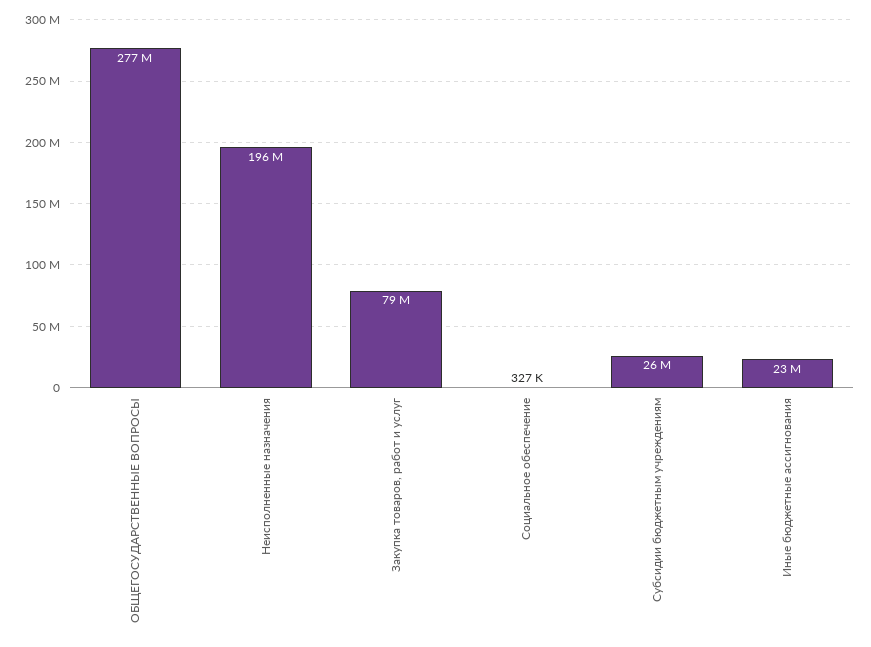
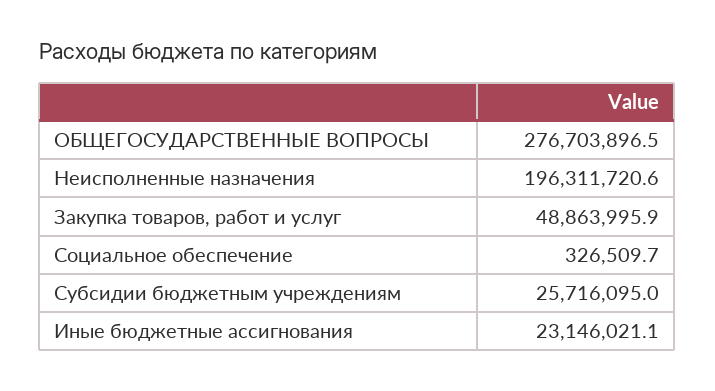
  {
    "ОБЩЕГОСУДАРСТВЕННЫЕ ВОПРОСЫ": 276703896.5,
    "Неисполненные назначения": 196311720.6,
-   "Закупка товаров, работ и услуг": 79000000,
+   "Закупка товаров, работ и услуг": 48863995.9,
    "Социальное обеспечение": 326509.7,
    "Субсидии бюджетным учреждениям": 25716095,
    "Иные бюджетные ассигнования": 23146021.1
  }

